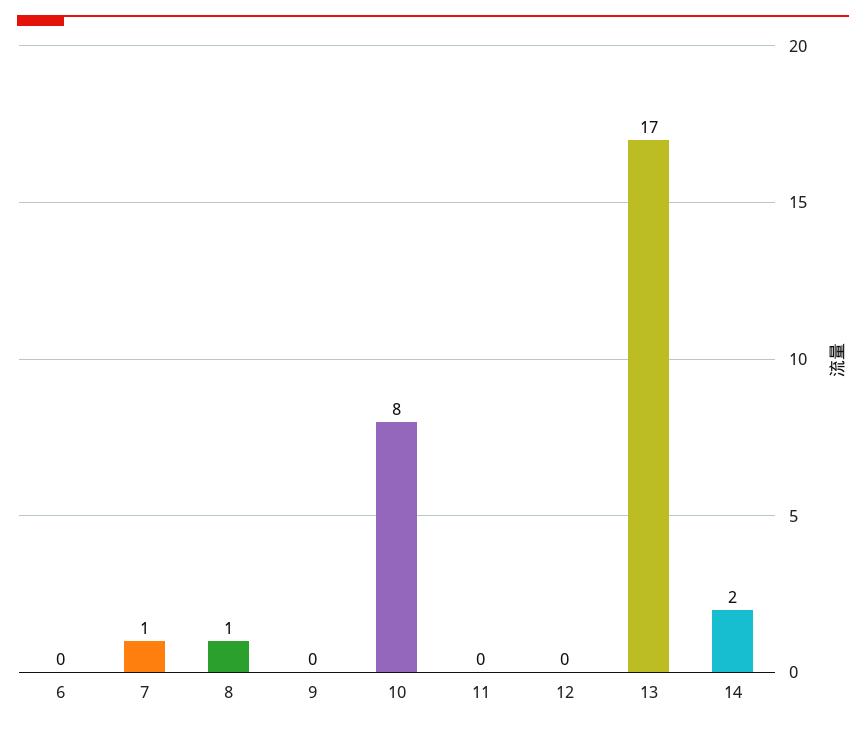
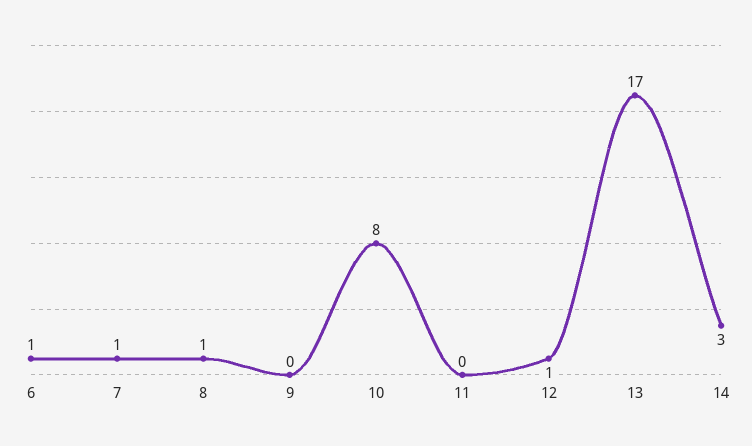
  {
-   "6": 0,
+   "6": 1,
    "7": 1,
    "8": 1,
    "9": 0,
    "10": 8,
    "11": 0,
-   "12": 0,
+   "12": 1,
    "13": 17,
-   "14": 2
+   "14": 3
  }

